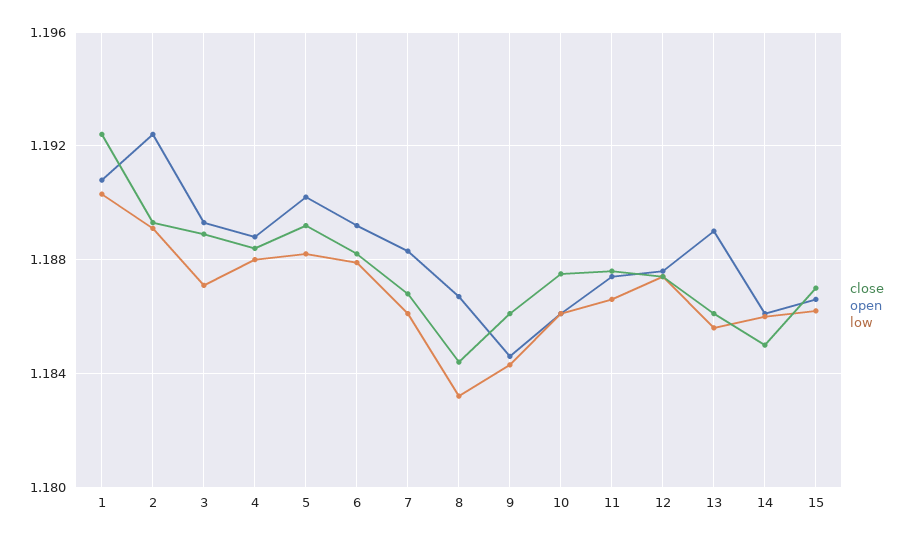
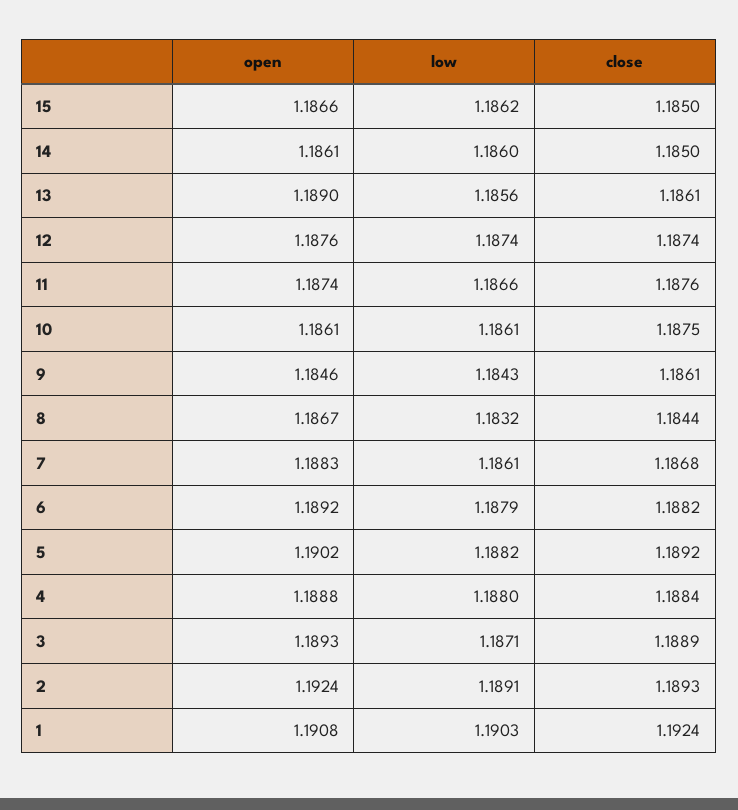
  {
    "close": {
      "1": 1.1924,
      "2": 1.1893,
      "3": 1.1889,
      "4": 1.1884,
      "5": 1.1892,
      "6": 1.1882,
      "7": 1.1868,
      "8": 1.1844,
      "9": 1.1861,
      "10": 1.1875,
      "11": 1.1876,
      "12": 1.1874,
      "13": 1.1861,
      "14": 1.185,
-     "15": 1.187
+     "15": 1.185
    },
    "open": {
      "1": 1.1908,
      "2": 1.1924,
      "3": 1.1893,
      "4": 1.1888,
      "5": 1.1902,
      "6": 1.1892,
      "7": 1.1883,
      "8": 1.1867,
      "9": 1.1846,
      "10": 1.1861,
      "11": 1.1874,
      "12": 1.1876,
      "13": 1.189,
      "14": 1.1861,
      "15": 1.1866
    },
    "low": {
      "1": 1.1903,
      "2": 1.1891,
      "3": 1.1871,
      "4": 1.188,
      "5": 1.1882,
      "6": 1.1879,
      "7": 1.1861,
      "8": 1.1832,
      "9": 1.1843,
      "10": 1.1861,
      "11": 1.1866,
      "12": 1.1874,
      "13": 1.1856,
      "14": 1.186,
      "15": 1.1862
    }
  }

